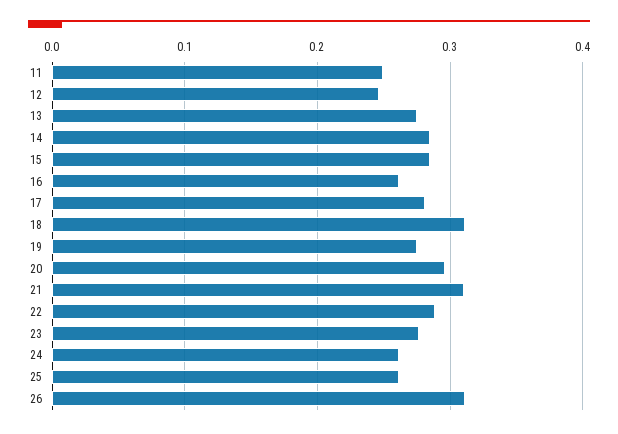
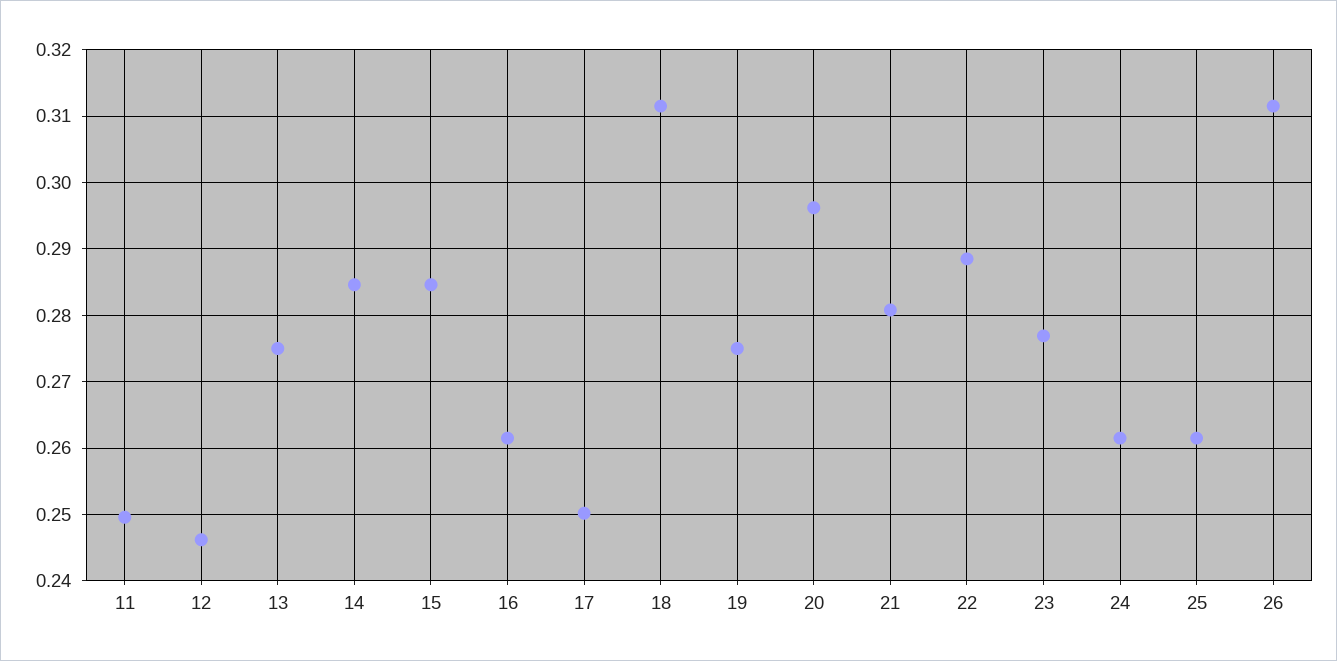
  {
    "11": 0.25,
    "12": 0.246,
    "13": 0.275,
    "14": 0.285,
    "15": 0.285,
    "16": 0.262,
-   "17": 0.28,
+   "17": 0.25,
    "18": 0.312,
    "19": 0.275,
    "20": 0.296,
-   "21": 0.31,
+   "21": 0.281,
    "22": 0.289,
    "23": 0.277,
    "24": 0.262,
    "25": 0.262,
    "26": 0.312
  }

